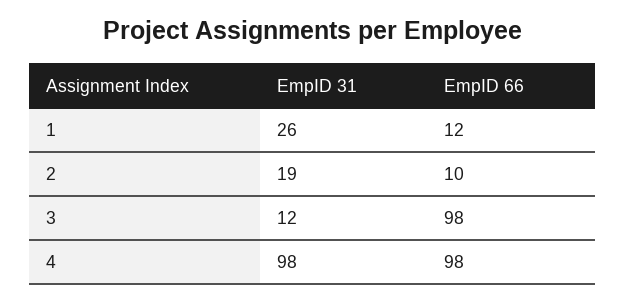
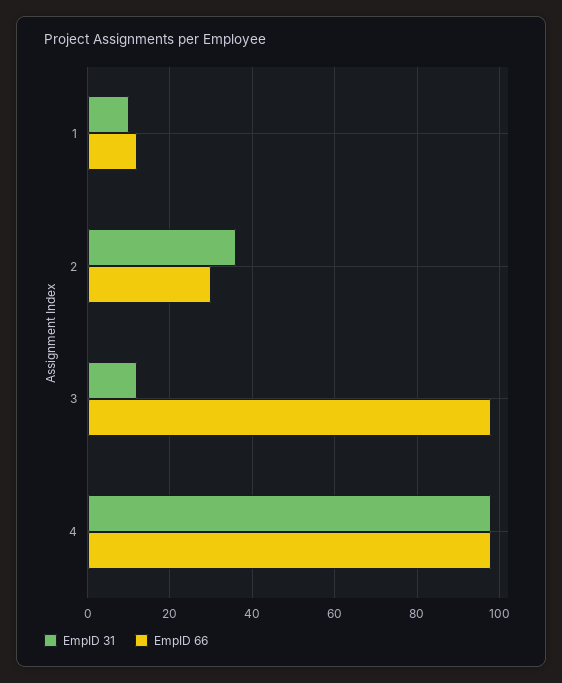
  {
    "EmpID 31": {
-     "1": 26,
+     "1": 10,
-     "2": 19,
+     "2": 35,
      "3": 12,
      "4": 98
    },
    "EmpID 66": {
      "1": 12,
-     "2": 10,
+     "2": 30,
      "3": 98,
      "4": 98
    }
  }

